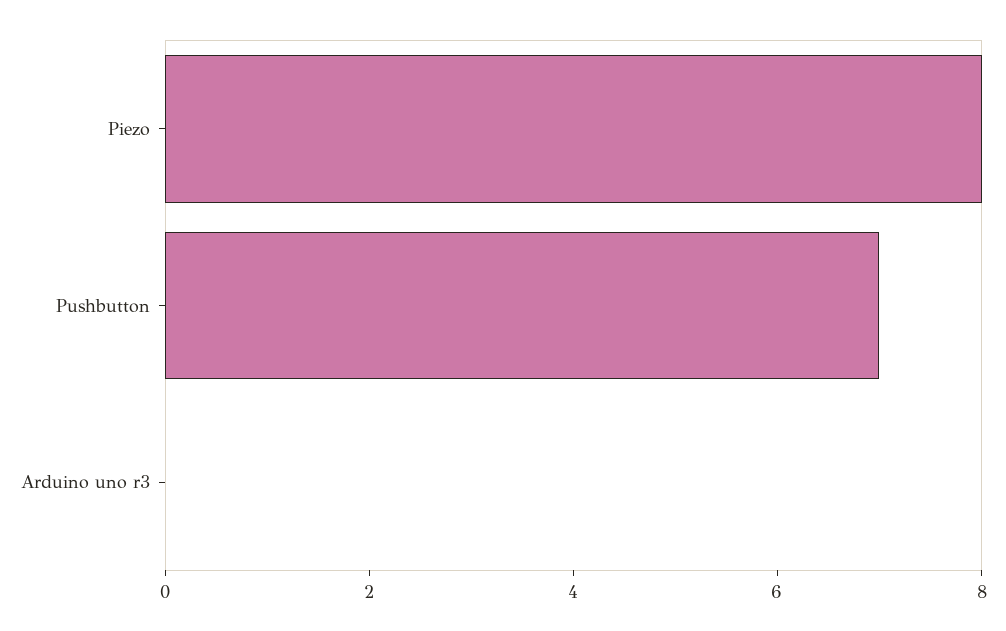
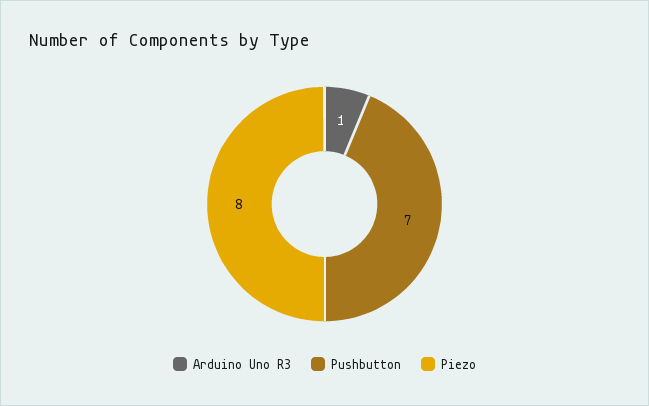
  {
    "Piezo": 8,
    "Pushbutton": 7,
-   "Arduino uno r3": 0
+   "Arduino uno r3": 1
  }

